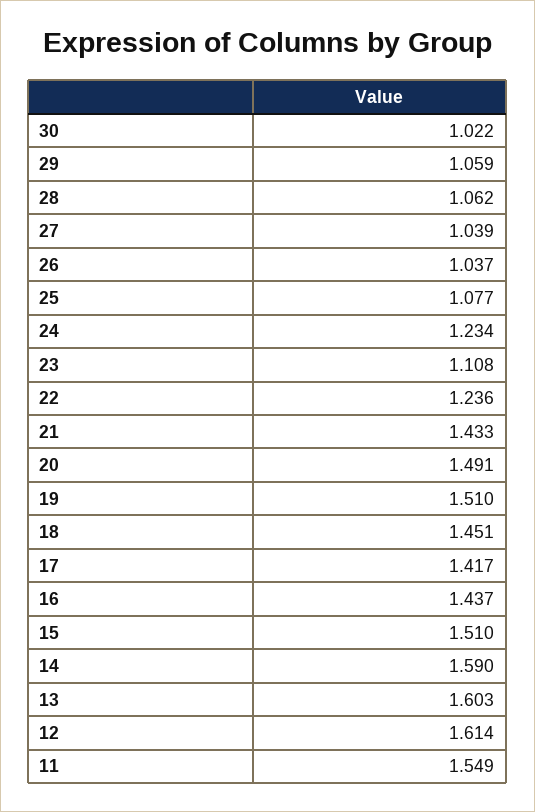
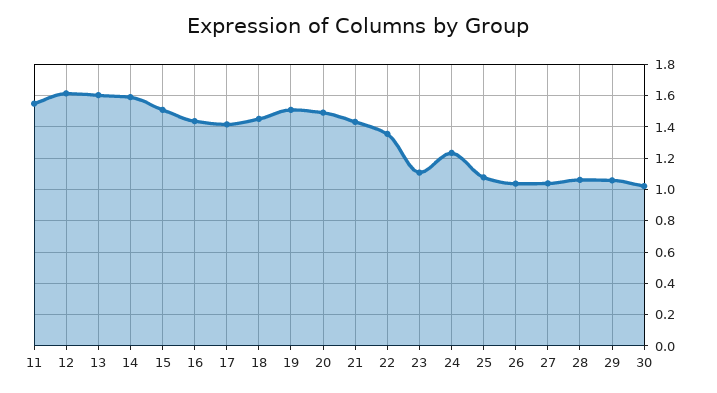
  {
    "30": 1.022,
    "29": 1.059,
    "28": 1.062,
    "27": 1.039,
    "26": 1.037,
    "25": 1.077,
    "24": 1.234,
    "23": 1.108,
-   "22": 1.236,
+   "22": 1.35,
    "21": 1.433,
    "20": 1.491,
    "19": 1.51,
    "18": 1.451,
    "17": 1.417,
    "16": 1.437,
    "15": 1.51,
    "14": 1.59,
    "13": 1.603,
    "12": 1.614,
    "11": 1.549
  }

